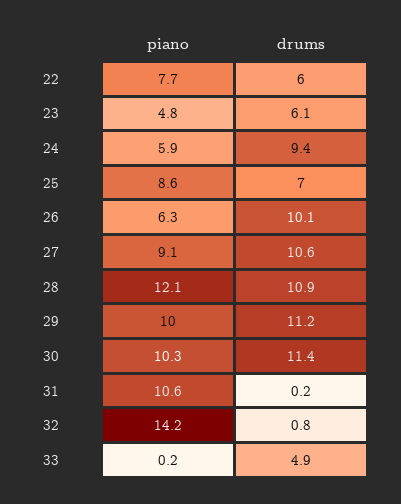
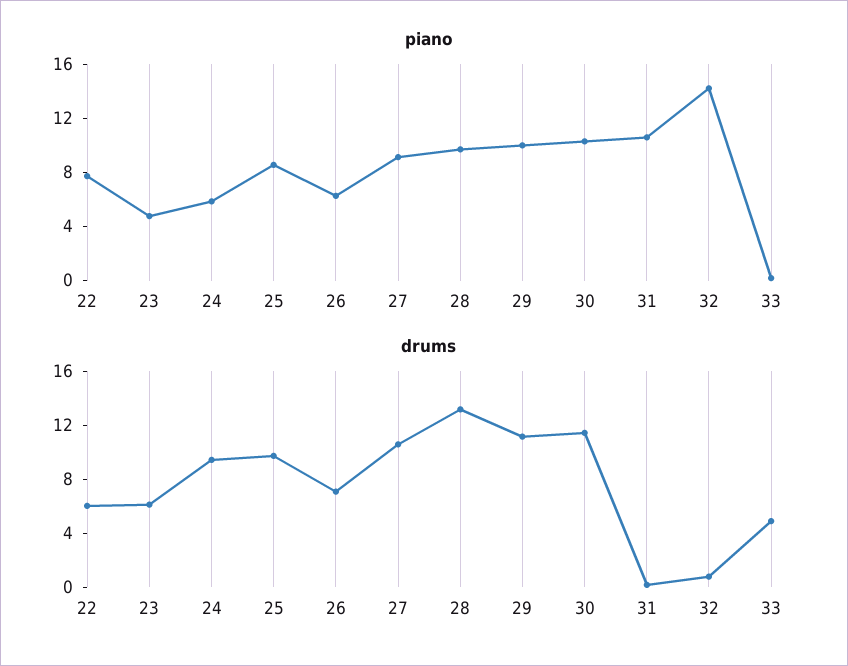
  {
    "piano": {
      "22": 7.7,
      "23": 4.8,
      "24": 5.9,
      "25": 8.6,
      "26": 6.3,
      "27": 9.1,
-     "28": 12.1,
+     "28": 10,
      "29": 10,
      "30": 10.3,
      "31": 10.6,
      "32": 14.2,
      "33": 0.2
    },
    "drums": {
      "22": 6,
      "23": 6.1,
      "24": 9.4,
-     "25": 7,
+     "25": 10,
-     "26": 10.1,
+     "26": 7,
      "27": 10.6,
-     "28": 10.9,
+     "28": 13,
      "29": 11.2,
      "30": 11.4,
      "31": 0.2,
      "32": 0.8,
      "33": 4.9
    }
  }

